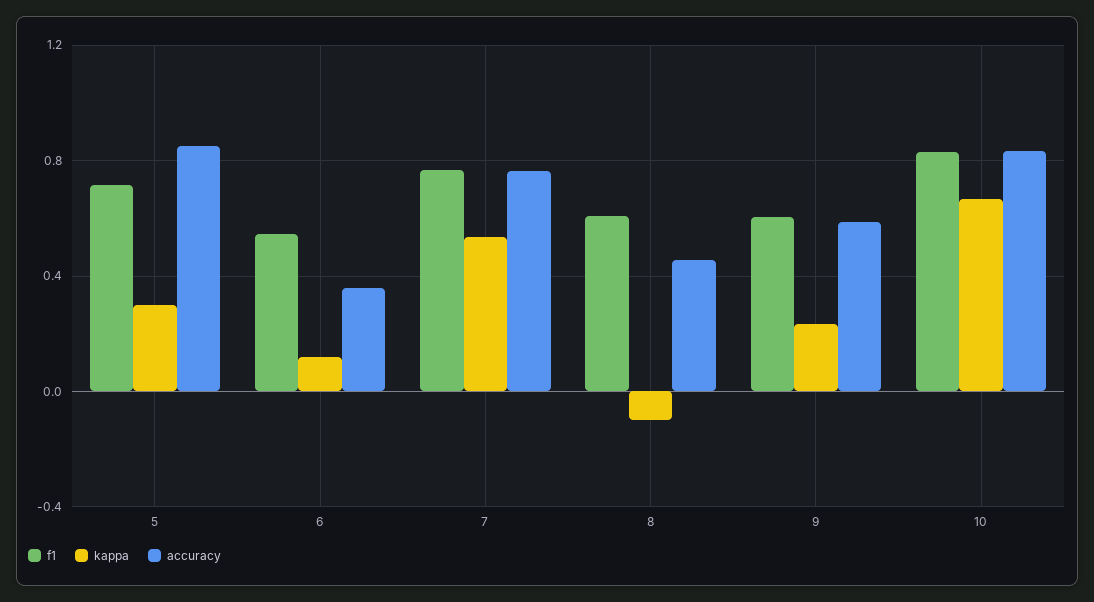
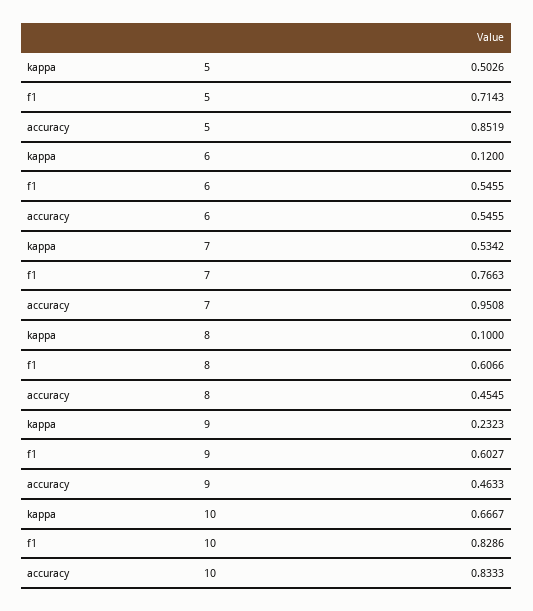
  {
    "f1": {
      "5": 0.7143,
      "6": 0.5455,
      "7": 0.7663,
      "8": 0.6066,
      "9": 0.6027,
      "10": 0.8286
    },
    "kappa": {
-     "5": 0.3,
+     "5": 0.5026,
      "6": 0.12,
      "7": 0.5342,
-     "8": -0.1,
+     "8": 0.1,
      "9": 0.2323,
      "10": 0.6667
    },
    "accuracy": {
      "5": 0.8519,
-     "6": 0.35,
+     "6": 0.5455,
-     "7": 0.75,
+     "7": 0.9508,
      "8": 0.4545,
-     "9": 0.6,
+     "9": 0.4633,
      "10": 0.8333
    }
  }

